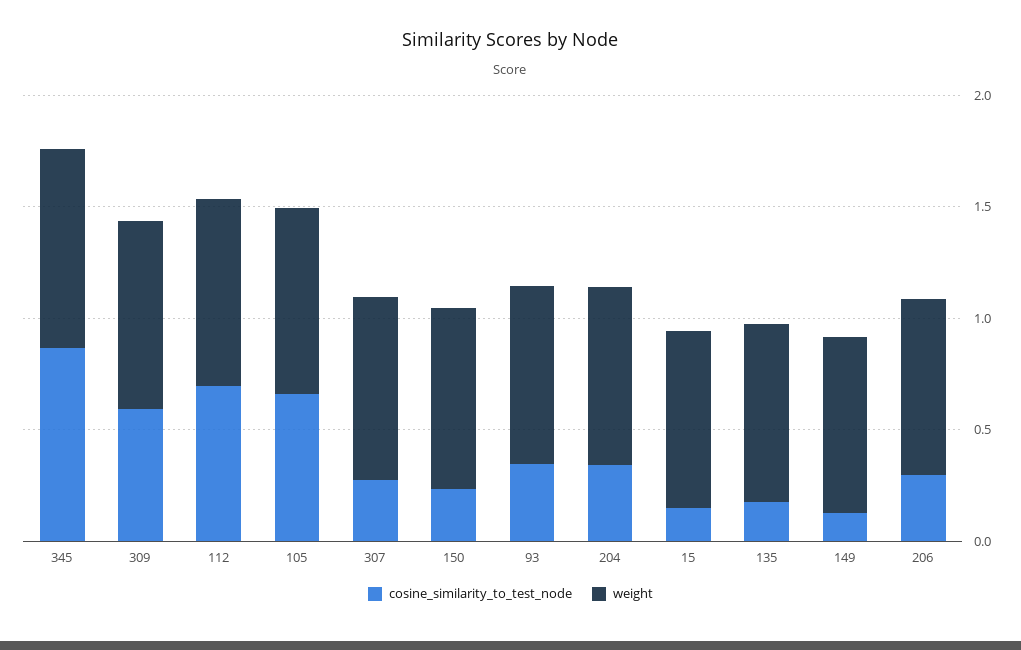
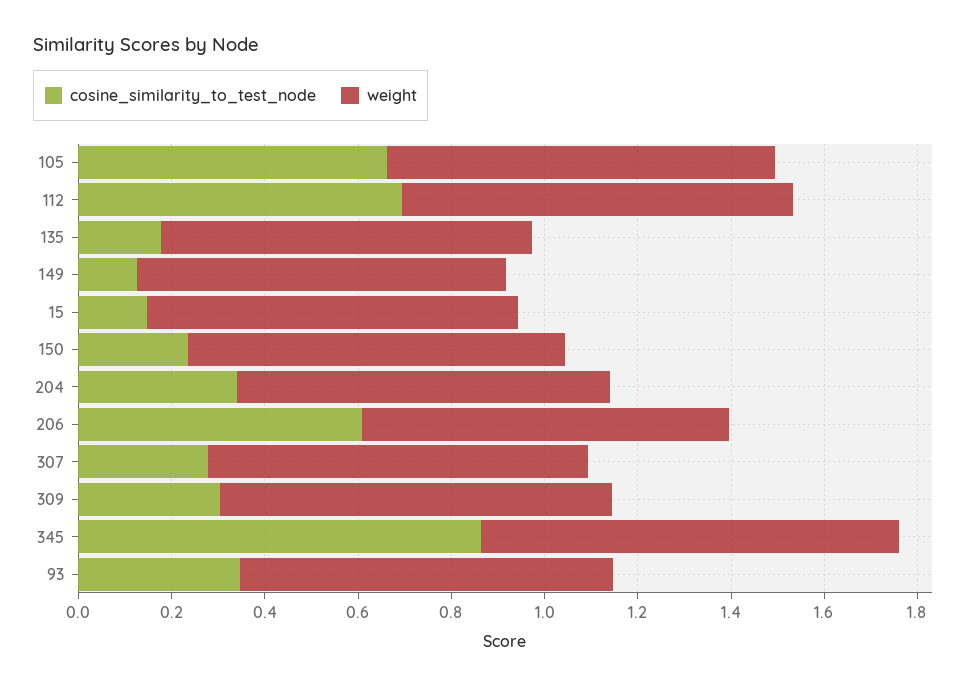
  {
    "cosine_similarity_to_test_node": {
      "345": 0.85,
-     "309": 0.6,
+     "309": 0.3,
      "112": 0.7,
      "105": 0.65,
      "307": 0.3,
      "150": 0.25,
      "93": 0.35,
      "204": 0.35,
      "15": 0.15,
      "135": 0.2,
      "149": 0.15,
-     "206": 0.3
+     "206": 0.6
    },
    "weight": {
      "345": 0.9,
      "309": 0.85,
      "112": 0.85,
      "105": 0.85,
      "307": 0.8,
      "150": 0.8,
      "93": 0.8,
      "204": 0.8,
      "15": 0.8,
      "135": 0.8,
      "149": 0.8,
      "206": 0.8
    }
  }

